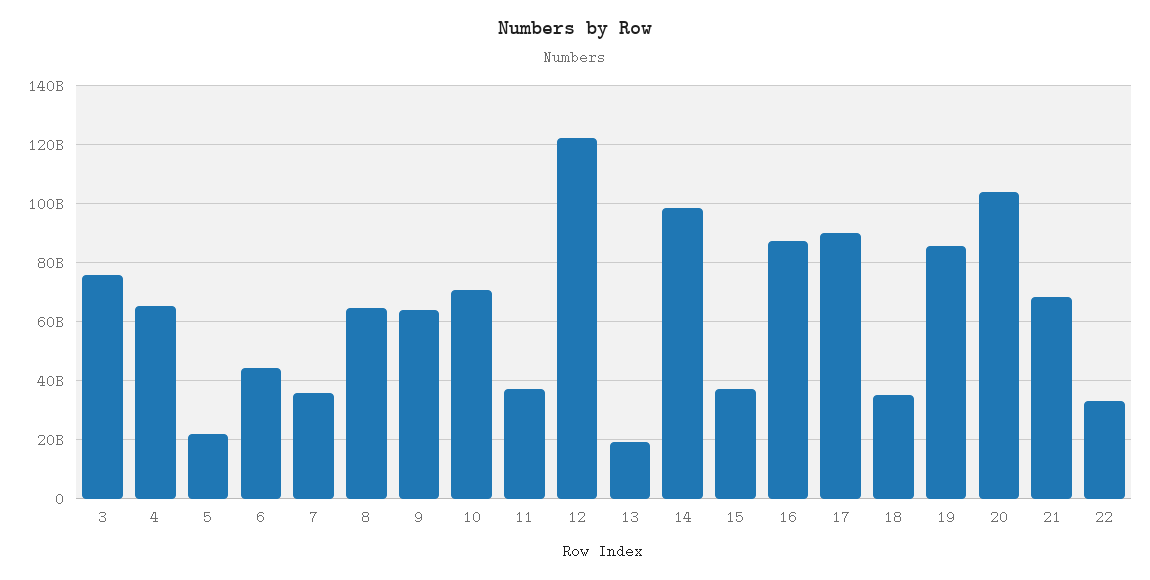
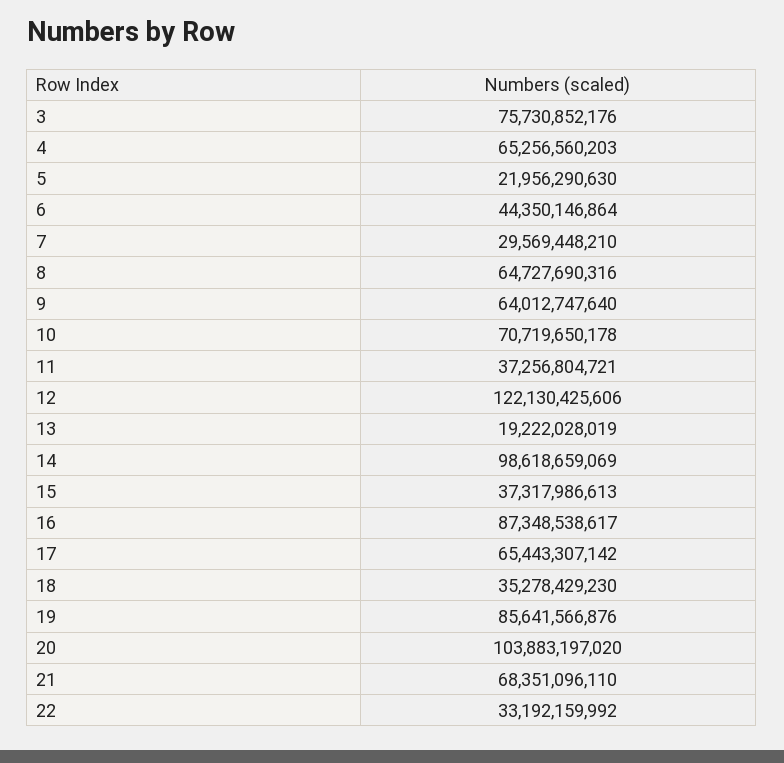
  {
    "3": 75730852176,
    "4": 65256560203,
    "5": 21956290630,
    "6": 44350146864,
-   "7": 35000000000,
+   "7": 29569448210,
    "8": 64727690316,
    "9": 64012747640,
    "10": 70719650178,
    "11": 37256804721,
    "12": 122130425606,
    "13": 19222028019,
    "14": 98618659069,
    "15": 37317986613,
    "16": 87348538617,
-   "17": 90000000000,
+   "17": 65443307142,
    "18": 35278429230,
    "19": 85641566876,
    "20": 103883197020,
    "21": 68351096110,
    "22": 33192159992
  }

